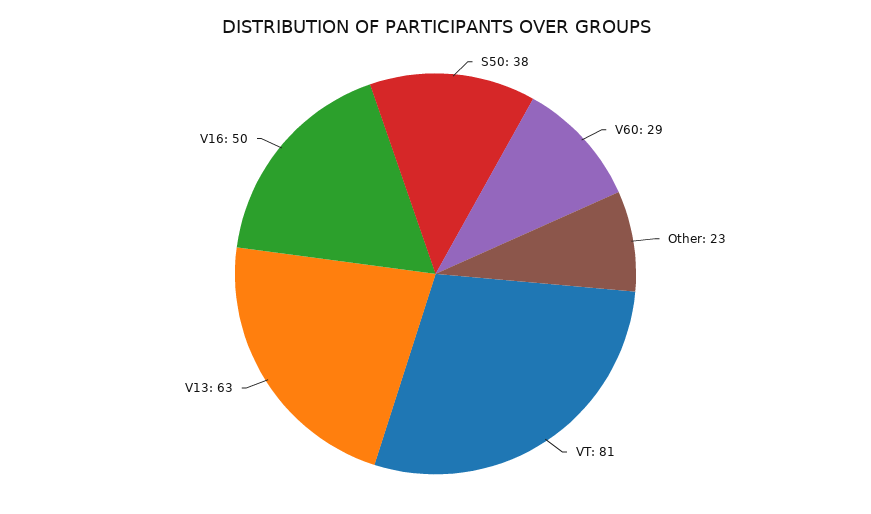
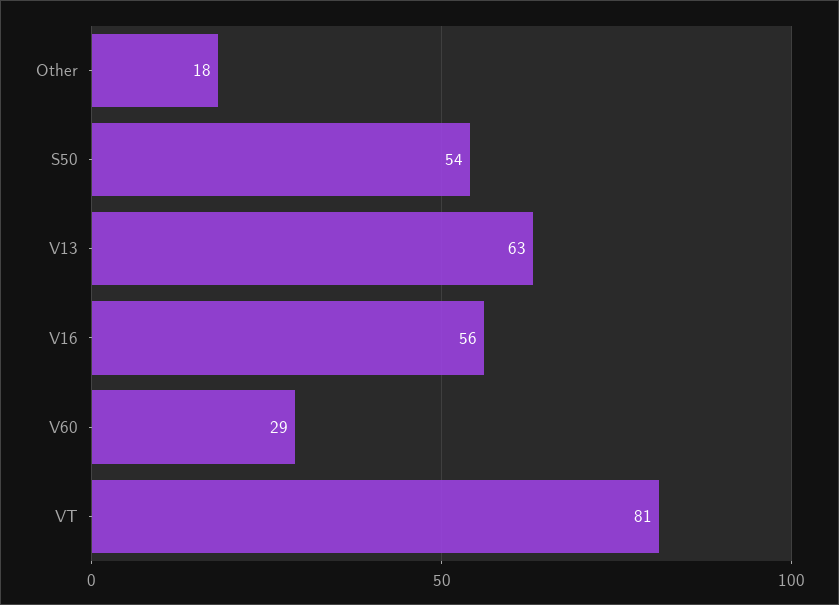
  {
-   "S50": 38,
+   "S50": 54,
    "V60": 29,
-   "Other": 23,
+   "Other": 18,
    "VT": 81,
    "V13": 63,
-   "V16": 50
+   "V16": 56
  }

